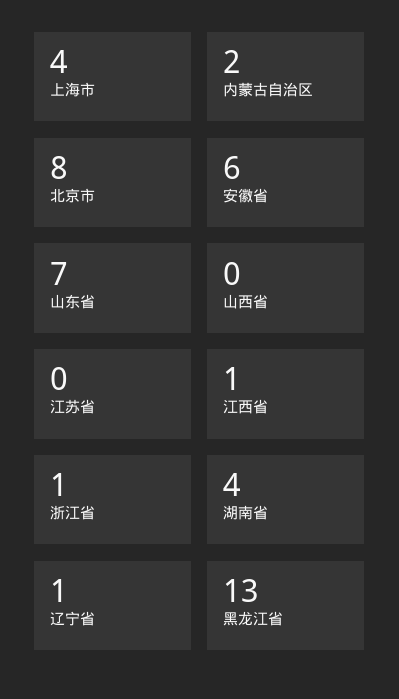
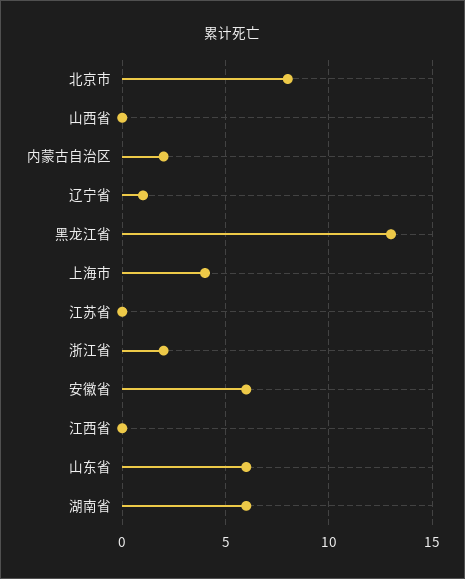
  {
    "上海市": 4,
    "内蒙古自治区": 2,
    "北京市": 8,
    "安徽省": 6,
-   "山东省": 7,
+   "山东省": 6,
    "山西省": 0,
    "江苏省": 0,
-   "江西省": 1,
+   "江西省": 0,
-   "浙江省": 1,
+   "浙江省": 2,
-   "湖南省": 4,
+   "湖南省": 6,
    "辽宁省": 1,
    "黑龙江省": 13
  }

